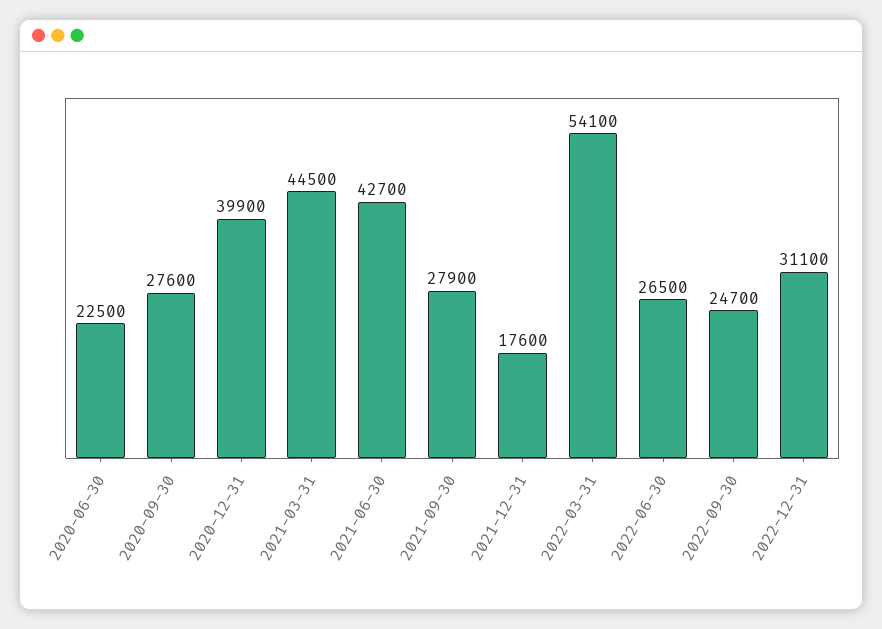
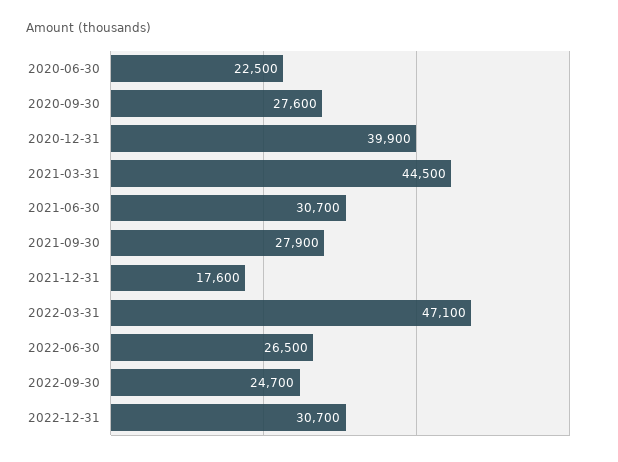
  {
    "2020-06-30": 22500,
    "2020-09-30": 27600,
    "2020-12-31": 39900,
    "2021-03-31": 44500,
-   "2021-06-30": 42700,
+   "2021-06-30": 30700,
    "2021-09-30": 27900,
    "2021-12-31": 17600,
-   "2022-03-31": 54100,
+   "2022-03-31": 47100,
    "2022-06-30": 26500,
    "2022-09-30": 24700,
-   "2022-12-31": 31100
+   "2022-12-31": 30700
  }

